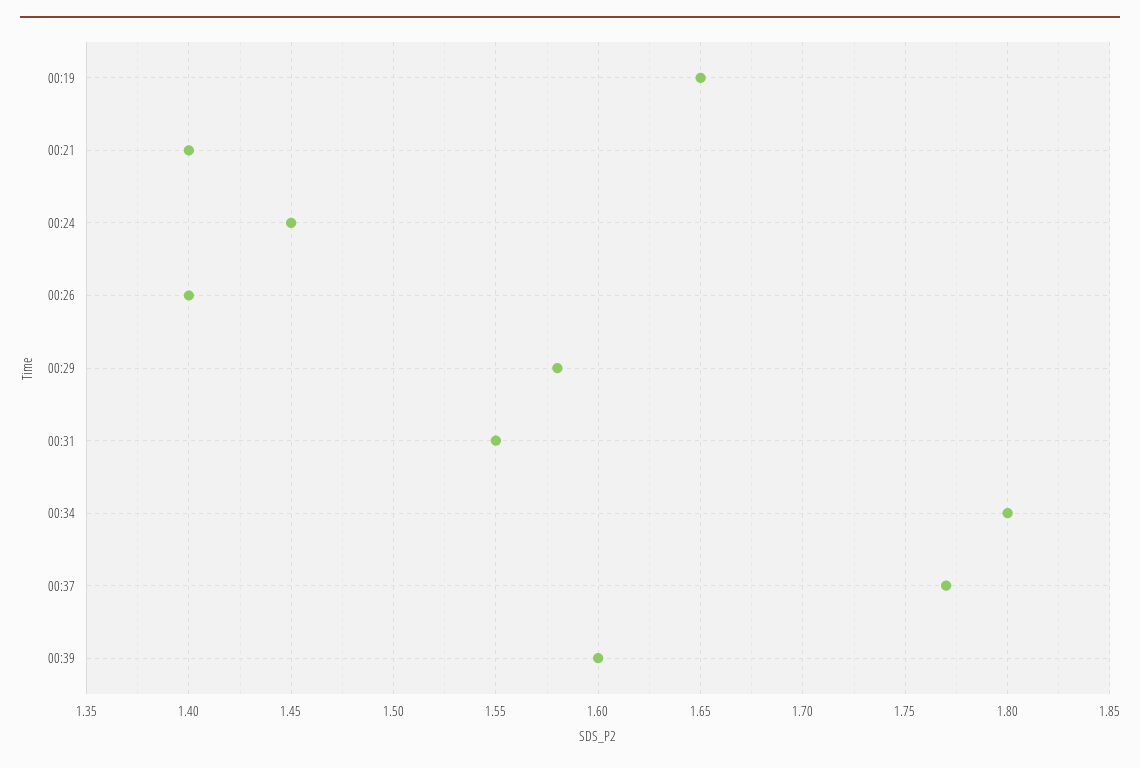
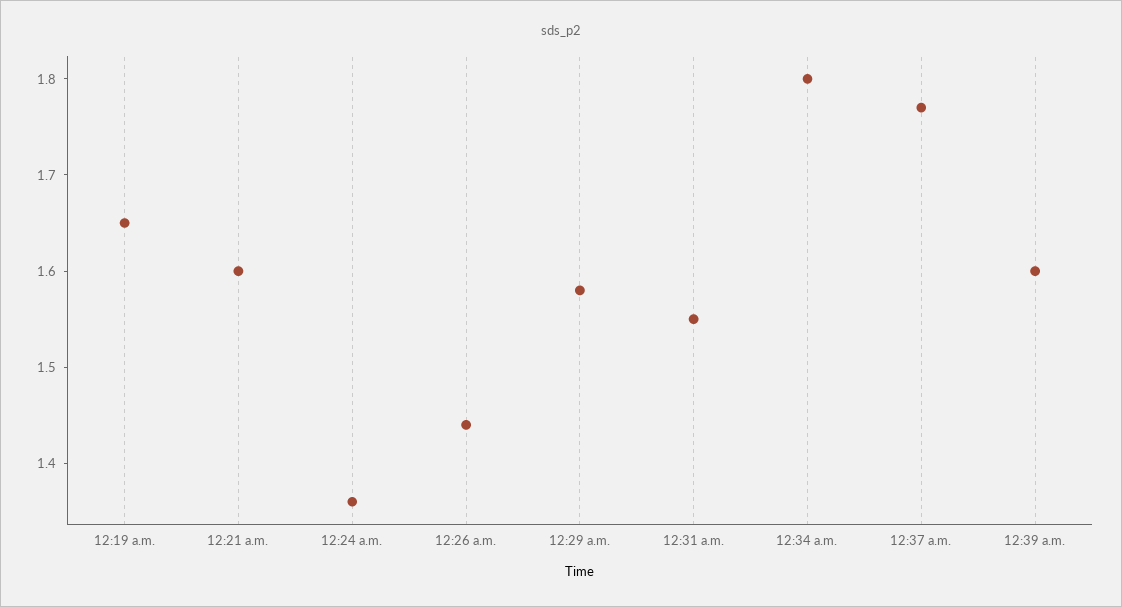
  {
    "00:19": 1.65,
-   "00:21": 1.4,
+   "00:21": 1.6,
-   "00:24": 1.45,
+   "00:24": 1.36,
-   "00:26": 1.4,
+   "00:26": 1.44,
    "00:29": 1.58,
    "00:31": 1.55,
    "00:34": 1.8,
    "00:37": 1.77,
    "00:39": 1.6
  }

